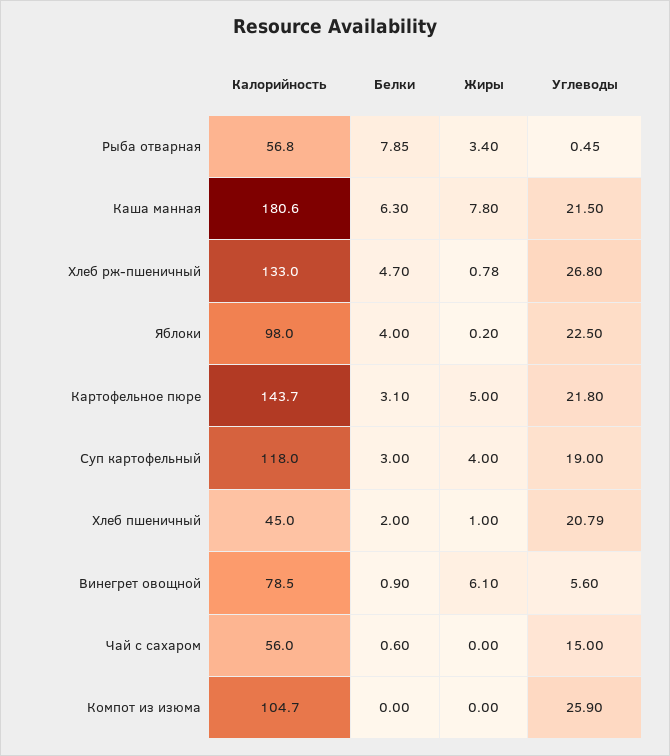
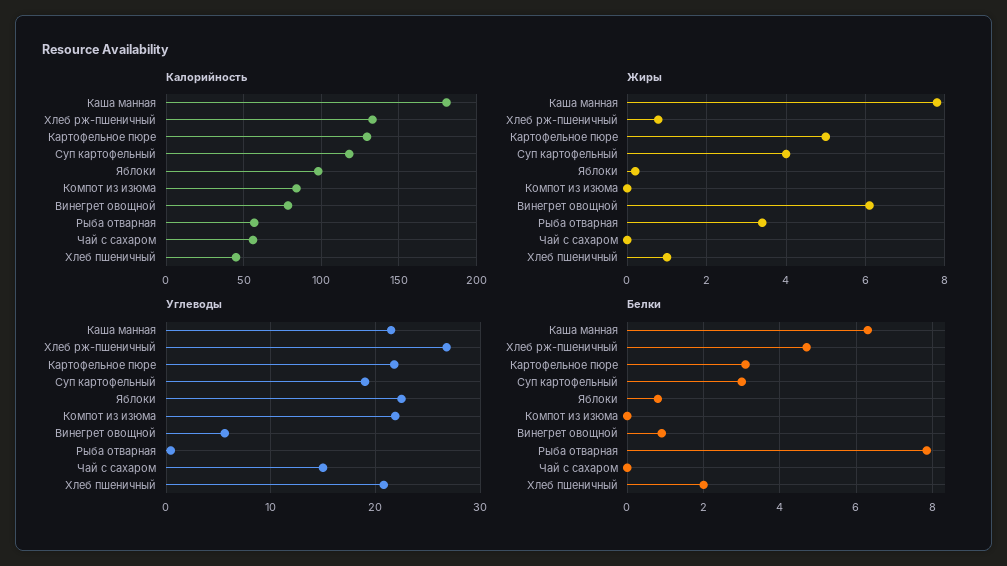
  {
    "Калорийность": {
      "Рыба отварная": 56.8,
      "Каша манная": 180.6,
      "Хлеб рж-пшеничный": 133,
      "Яблоки": 98,
-     "Картофельное пюре": 143.7,
+     "Картофельное пюре": 130,
      "Суп картофельный": 118,
      "Хлеб пшеничный": 45,
      "Винегрет овощной": 78.5,
      "Чай с сахаром": 56,
-     "Компот из изюма": 104.7
+     "Компот из изюма": 85
    },
    "Белки": {
      "Рыба отварная": 7.85,
      "Каша манная": 6.3,
      "Хлеб рж-пшеничный": 4.7,
-     "Яблоки": 4,
+     "Яблоки": 0.8,
      "Картофельное пюре": 3.1,
      "Суп картофельный": 3,
      "Хлеб пшеничный": 2,
      "Винегрет овощной": 0.9,
-     "Чай с сахаром": 0.6,
+     "Чай с сахаром": 0,
      "Компот из изюма": 0
    },
    "Жиры": {
      "Рыба отварная": 3.4,
      "Каша манная": 7.8,
      "Хлеб рж-пшеничный": 0.78,
      "Яблоки": 0.2,
      "Картофельное пюре": 5,
      "Суп картофельный": 4,
      "Хлеб пшеничный": 1,
      "Винегрет овощной": 6.1,
      "Чай с сахаром": 0,
      "Компот из изюма": 0
    },
    "Углеводы": {
      "Рыба отварная": 0.45,
      "Каша манная": 21.5,
      "Хлеб рж-пшеничный": 26.8,
      "Яблоки": 22.5,
      "Картофельное пюре": 21.8,
      "Суп картофельный": 19,
      "Хлеб пшеничный": 20.79,
      "Винегрет овощной": 5.6,
      "Чай с сахаром": 15,
-     "Компот из изюма": 25.9
+     "Компот из изюма": 22
    }
  }

